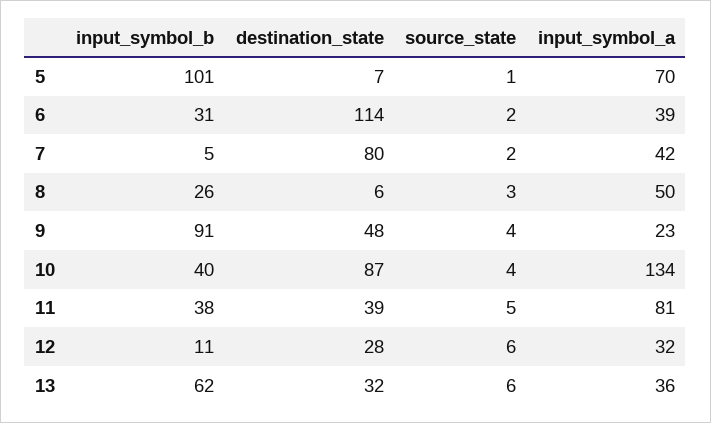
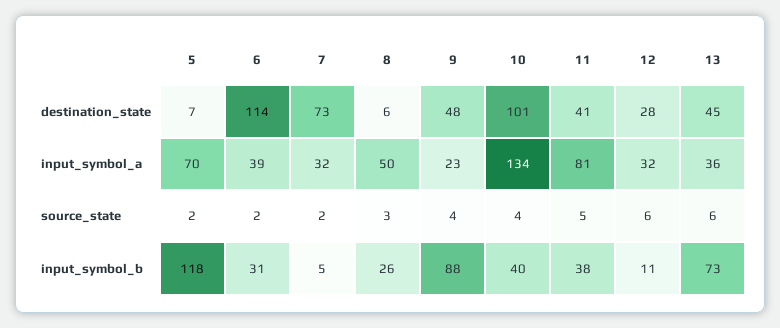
  {
    "input_symbol_b": {
-     "5": 101,
+     "5": 118,
      "6": 31,
      "7": 5,
      "8": 26,
-     "9": 91,
+     "9": 88,
      "10": 40,
      "11": 38,
      "12": 11,
-     "13": 62
+     "13": 73
    },
    "destination_state": {
      "5": 7,
      "6": 114,
-     "7": 80,
+     "7": 73,
      "8": 6,
      "9": 48,
-     "10": 87,
+     "10": 101,
-     "11": 39,
+     "11": 41,
      "12": 28,
-     "13": 32
+     "13": 45
    },
    "source_state": {
-     "5": 1,
+     "5": 2,
      "6": 2,
      "7": 2,
      "8": 3,
      "9": 4,
      "10": 4,
      "11": 5,
      "12": 6,
      "13": 6
    },
    "input_symbol_a": {
      "5": 70,
      "6": 39,
-     "7": 42,
+     "7": 32,
      "8": 50,
      "9": 23,
      "10": 134,
      "11": 81,
      "12": 32,
      "13": 36
    }
  }

